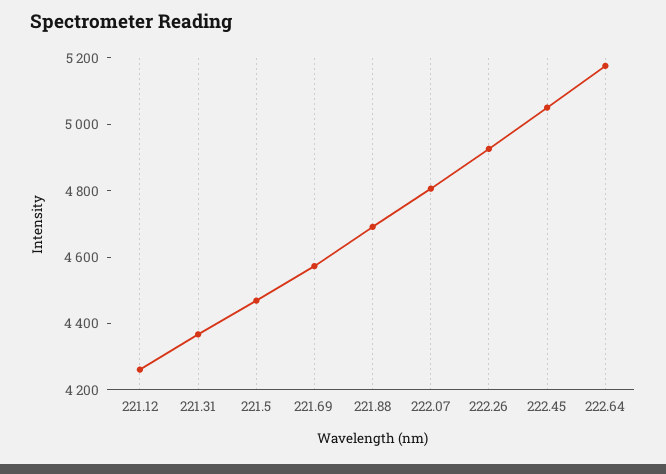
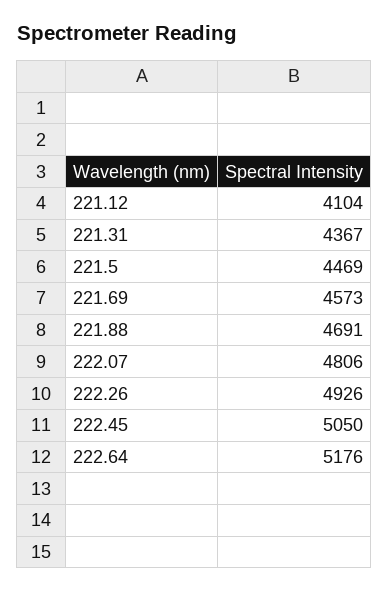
  {
-   "221.12": 4250,
+   "221.12": 4104,
    "221.31": 4367,
    "221.5": 4469,
    "221.69": 4573,
    "221.88": 4691,
    "222.07": 4806,
    "222.26": 4926,
    "222.45": 5050,
    "222.64": 5176
  }

